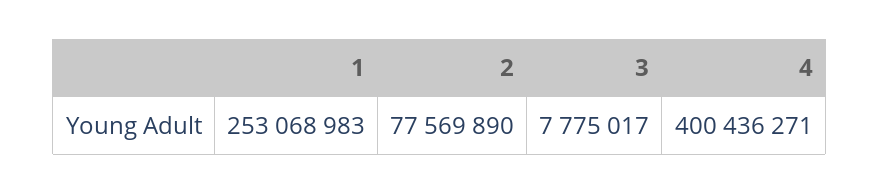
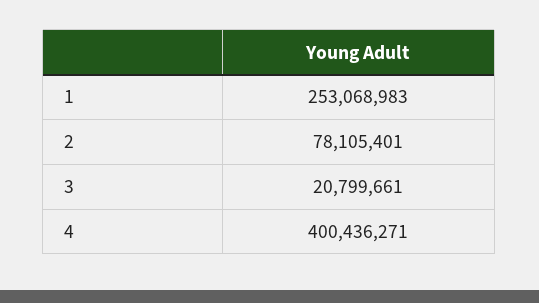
  {
    "1": 253068983,
-   "2": 77569890,
+   "2": 78105401,
-   "3": 7775017,
+   "3": 20799661,
    "4": 400436271
  }

